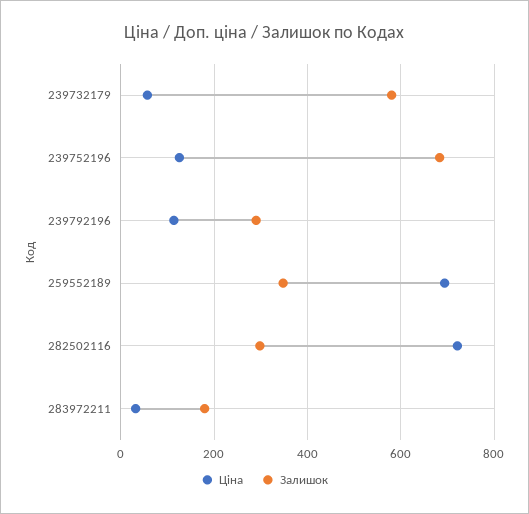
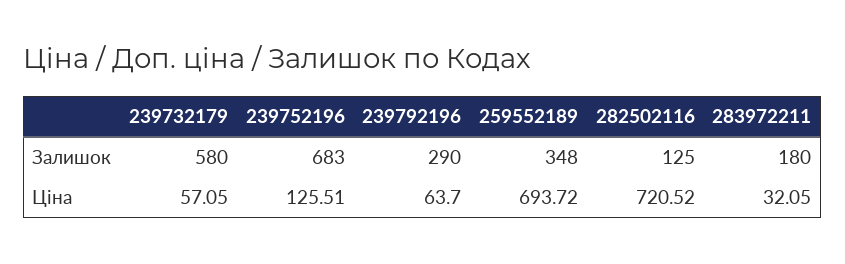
  {
    "Ціна": {
      "239732179": 57.05,
      "239752196": 125.51,
-     "239792196": 120,
+     "239792196": 63.7,
      "259552189": 693.72,
      "282502116": 720.52,
      "283972211": 32.05
    },
    "Залишок": {
      "239732179": 580,
      "239752196": 683,
      "239792196": 290,
      "259552189": 348,
-     "282502116": 300,
+     "282502116": 125,
      "283972211": 180
    }
  }

